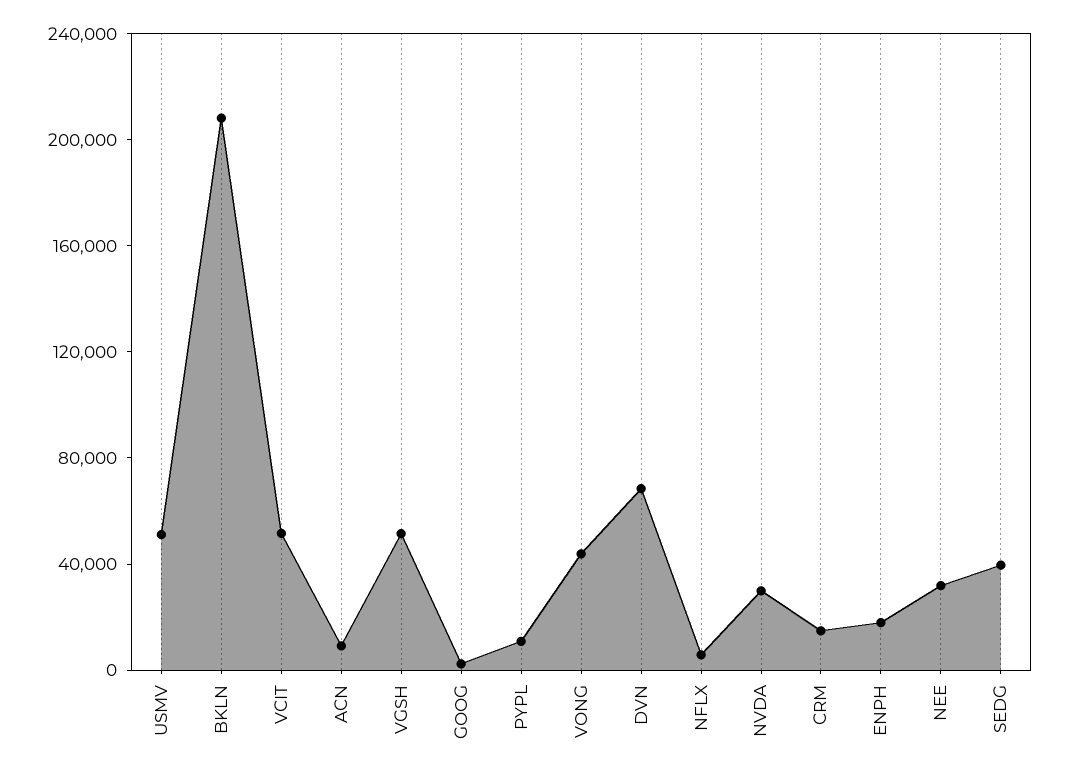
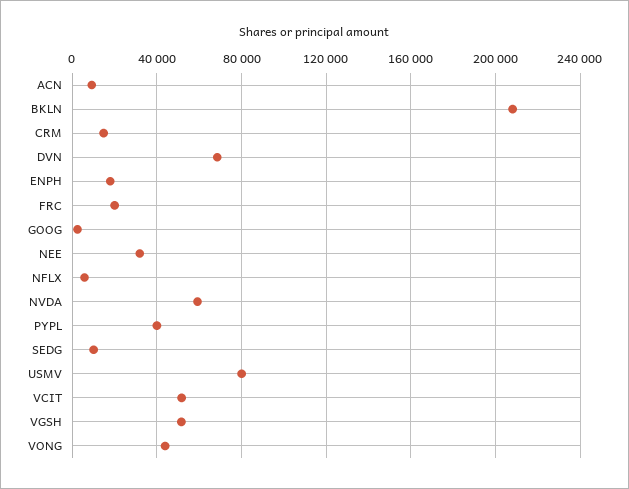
  {
-   "USMV": 50000,
+   "USMV": 80000,
    "BKLN": 210000,
    "VCIT": 50000,
    "ACN": 10000,
    "VGSH": 50000,
    "GOOG": 0,
-   "PYPL": 10000,
+   "PYPL": 40000,
    "VONG": 45000,
    "DVN": 70000,
    "NFLX": 5000,
-   "NVDA": 30000,
+   "NVDA": 60000,
    "CRM": 15000,
    "ENPH": 20000,
    "NEE": 30000,
-   "SEDG": 40000
+   "SEDG": 10000,
+   "FRC": 20000
  }

